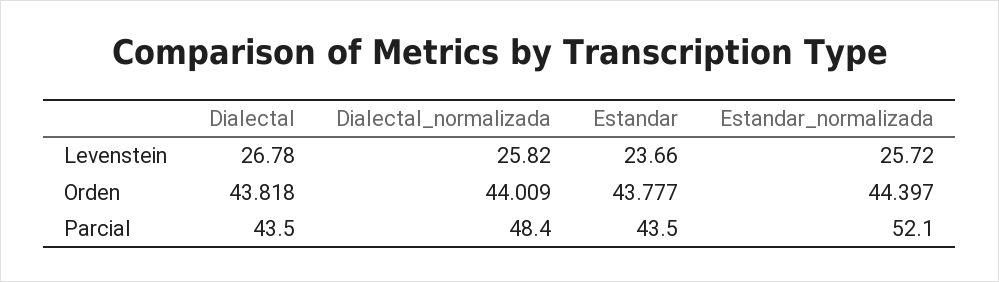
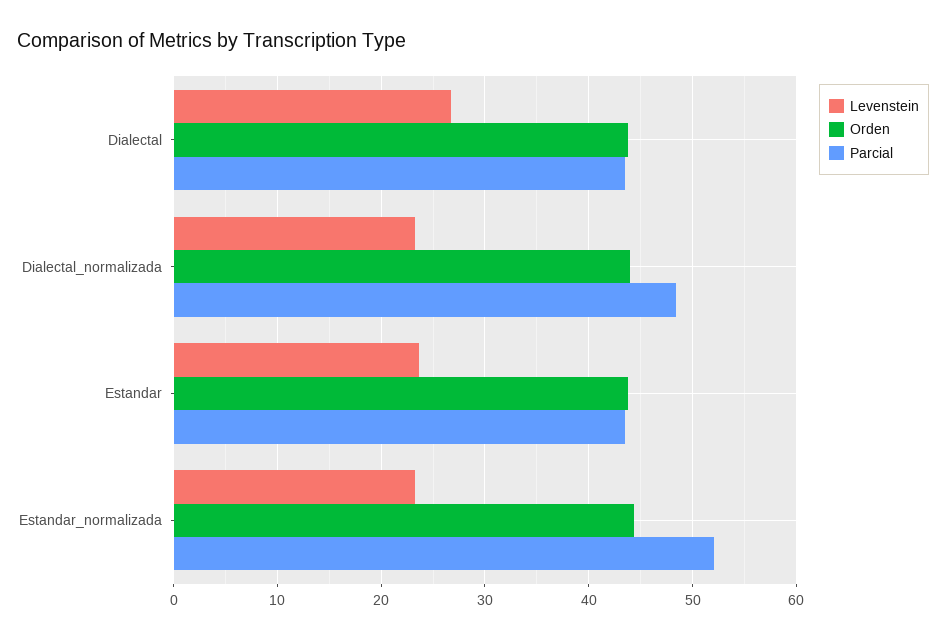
  {
    "Levenstein": {
      "Dialectal": 26.78,
-     "Dialectal_normalizada": 25.82,
+     "Dialectal_normalizada": 23,
      "Estandar": 23.66,
-     "Estandar_normalizada": 25.72
+     "Estandar_normalizada": 23
    },
    "Orden": {
      "Dialectal": 43.818,
      "Dialectal_normalizada": 44.009,
      "Estandar": 43.777,
      "Estandar_normalizada": 44.397
    },
    "Parcial": {
      "Dialectal": 43.5,
      "Dialectal_normalizada": 48.4,
      "Estandar": 43.5,
      "Estandar_normalizada": 52.1
    }
  }

